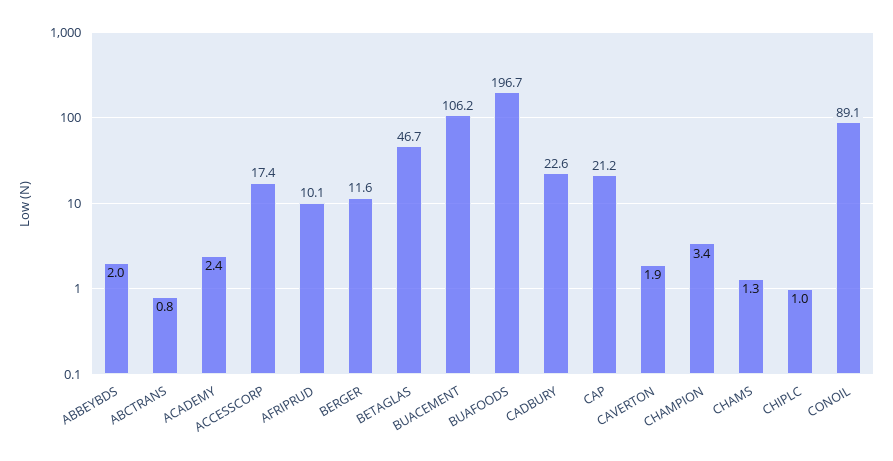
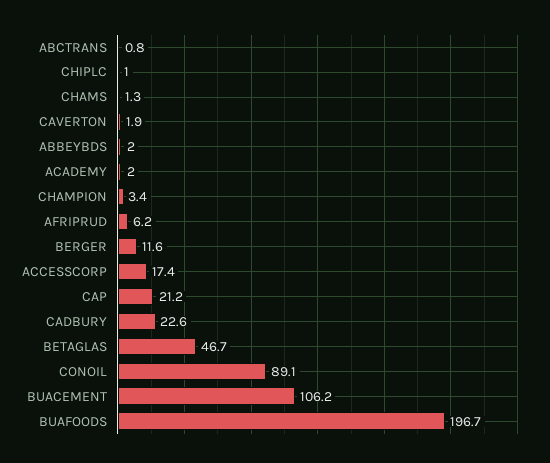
  {
    "ABBEYBDS": 2,
    "ABCTRANS": 0.8,
-   "ACADEMY": 2.4,
+   "ACADEMY": 2,
    "ACCESSCORP": 17.4,
-   "AFRIPRUD": 10.1,
+   "AFRIPRUD": 6.2,
    "BERGER": 11.6,
    "BETAGLAS": 46.7,
    "BUACEMENT": 106.2,
    "BUAFOODS": 196.7,
    "CADBURY": 22.6,
    "CAP": 21.2,
    "CAVERTON": 1.9,
    "CHAMPION": 3.4,
    "CHAMS": 1.3,
    "CHIPLC": 1,
    "CONOIL": 89.1
  }

